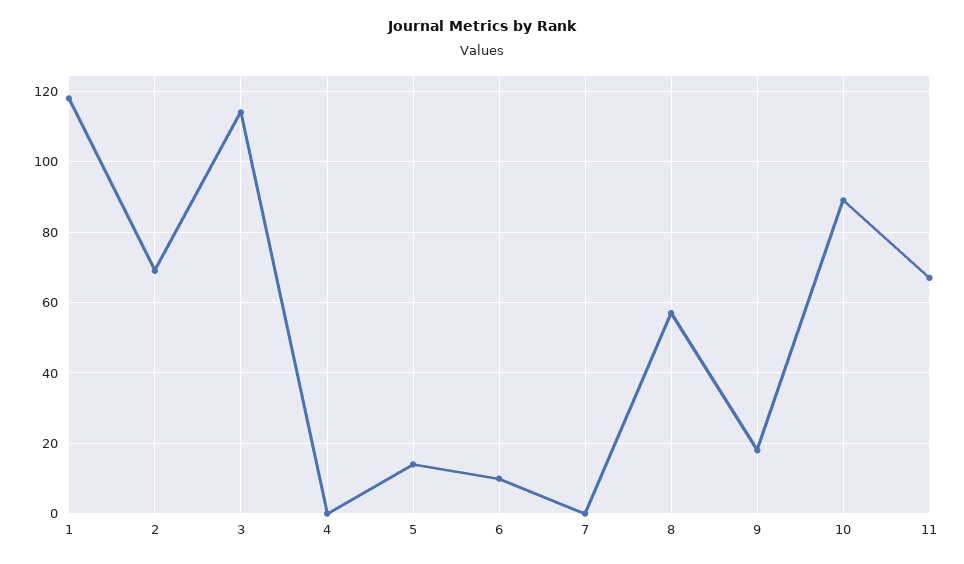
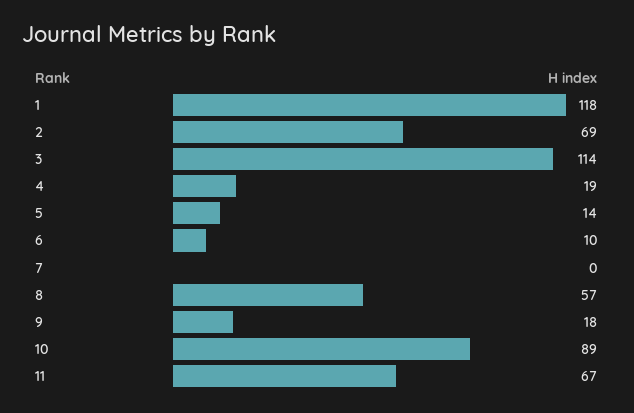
  {
    "1": 118,
    "2": 69,
    "3": 114,
-   "4": 0,
+   "4": 19,
    "5": 14,
    "6": 10,
    "7": 0,
    "8": 57,
    "9": 18,
    "10": 89,
    "11": 67
  }

